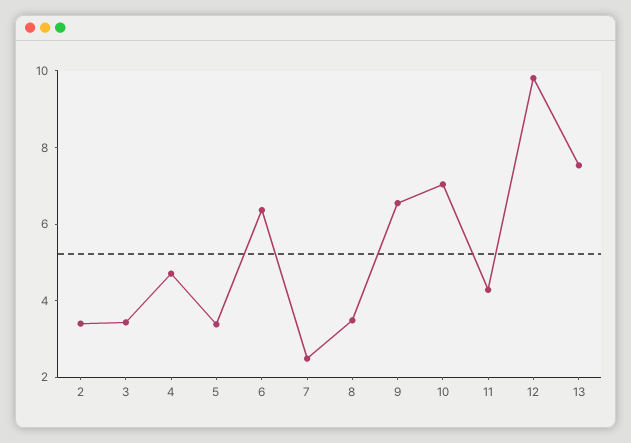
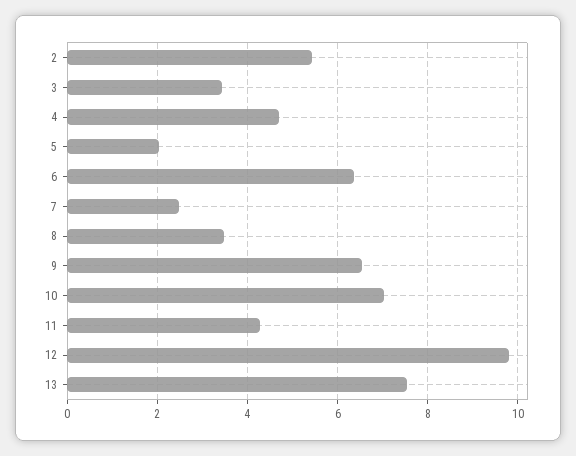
  {
-   "2": 3.5,
+   "2": 5.4,
    "3": 3.4,
    "4": 4.8,
-   "5": 3.5,
+   "5": 2,
    "6": 6.4,
    "7": 2.4,
    "8": 3.4,
    "9": 6.6,
    "10": 7,
    "11": 4.2,
    "12": 9.8,
    "13": 7.6
  }

